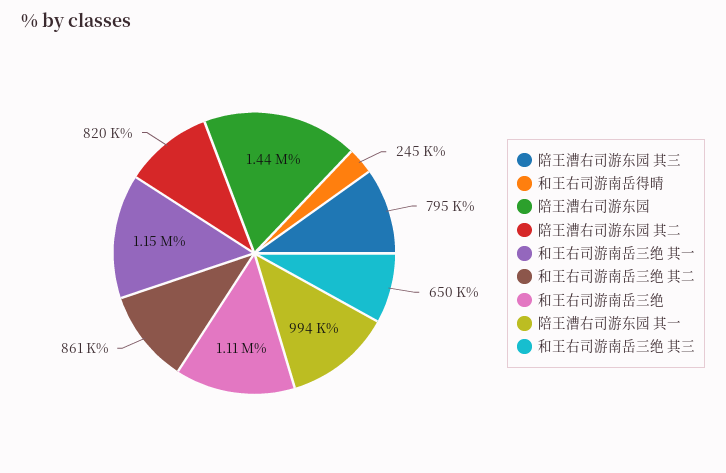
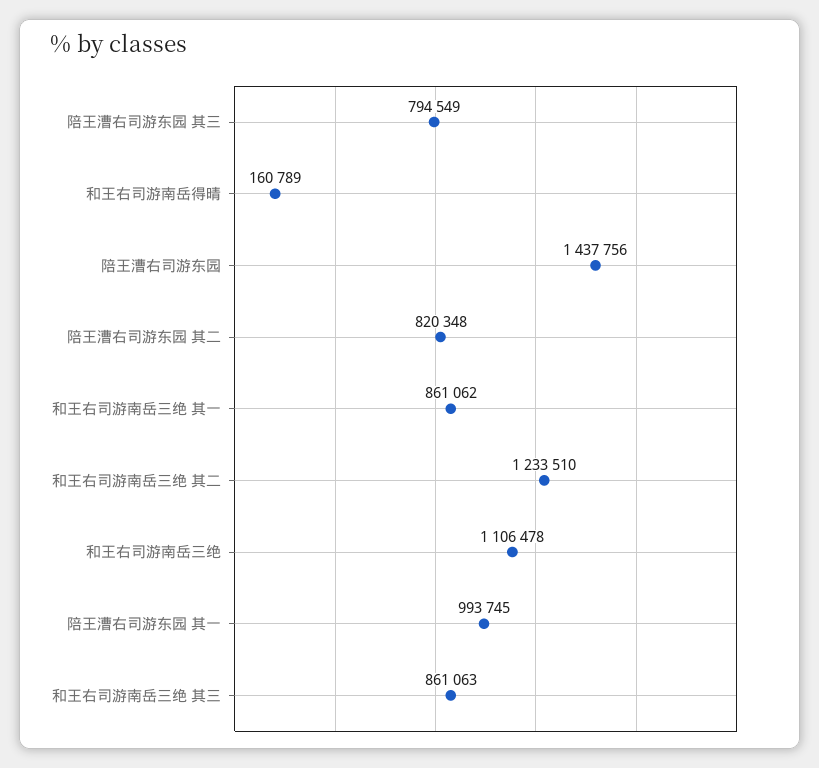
  {
    "陪王漕右司游东园 其三": 794549,
-   "和王右司游南岳得晴": 245000,
+   "和王右司游南岳得晴": 160789,
    "陪王漕右司游东园": 1437756,
    "陪王漕右司游东园 其二": 820348,
-   "和王右司游南岳三绝 其一": 1150000,
+   "和王右司游南岳三绝 其一": 861062,
-   "和王右司游南岳三绝 其二": 861000,
+   "和王右司游南岳三绝 其二": 1233510,
    "和王右司游南岳三绝": 1106478,
    "陪王漕右司游东园 其一": 993745,
-   "和王右司游南岳三绝 其三": 650000
+   "和王右司游南岳三绝 其三": 861063
  }

